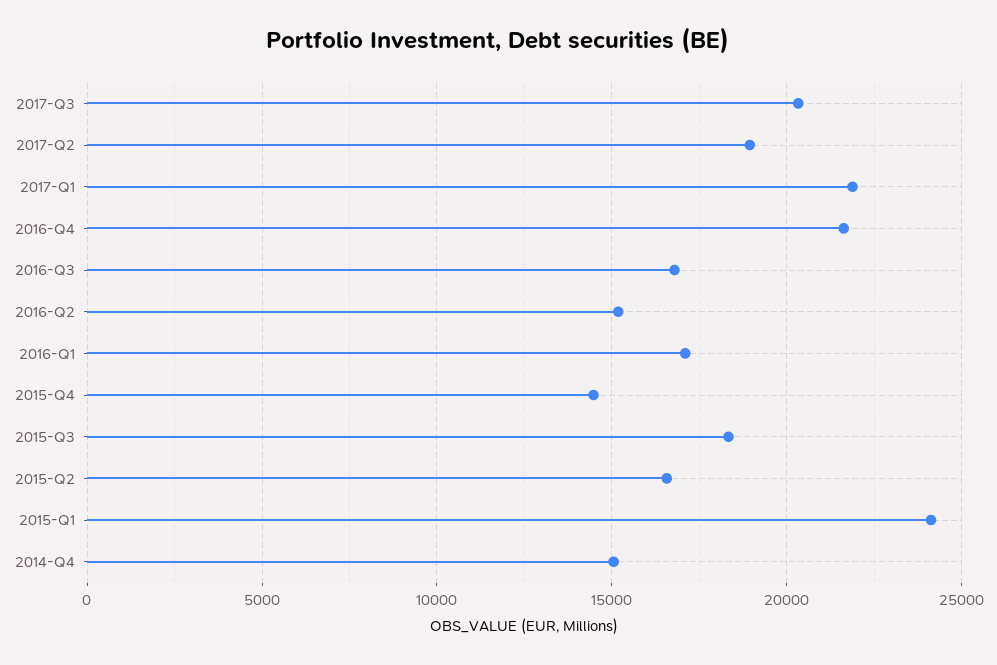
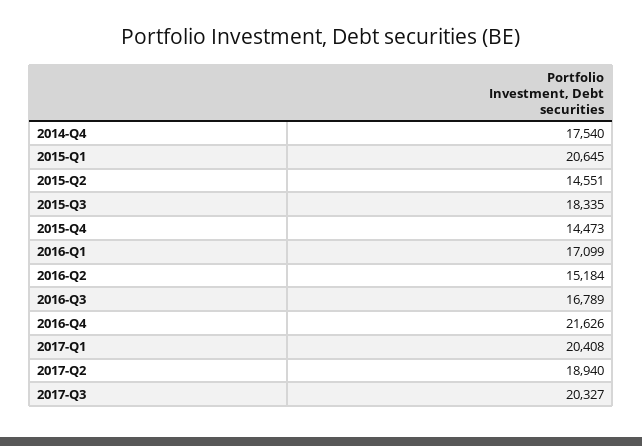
  {
    "2017-Q3": 20327,
    "2017-Q2": 18940,
-   "2017-Q1": 22000,
+   "2017-Q1": 20408,
    "2016-Q4": 21626,
    "2016-Q3": 16789,
    "2016-Q2": 15184,
    "2016-Q1": 17099,
    "2015-Q4": 14473,
    "2015-Q3": 18335,
-   "2015-Q2": 16500,
+   "2015-Q2": 14551,
-   "2015-Q1": 24000,
+   "2015-Q1": 20645,
-   "2014-Q4": 15000
+   "2014-Q4": 17540
  }

